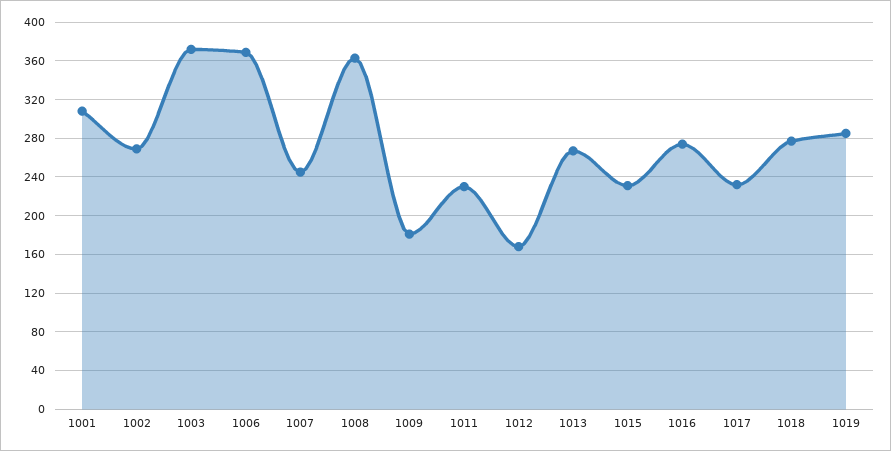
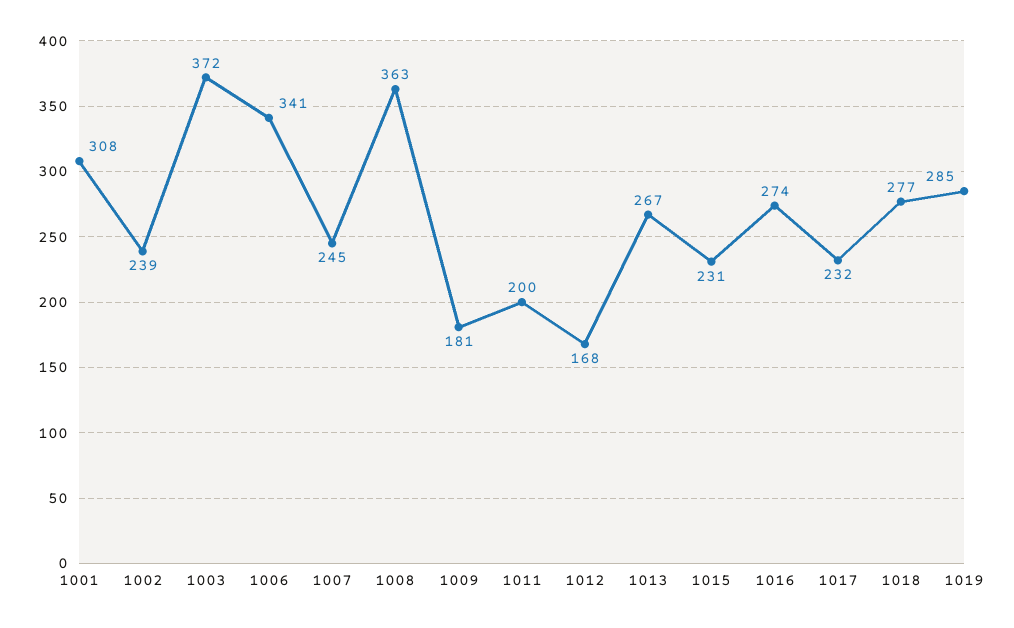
  {
    "1001": 308,
-   "1002": 270,
+   "1002": 239,
    "1003": 372,
-   "1006": 370,
+   "1006": 341,
    "1007": 245,
    "1008": 363,
    "1009": 181,
-   "1011": 230,
+   "1011": 200,
    "1012": 168,
    "1013": 267,
    "1015": 231,
    "1016": 274,
    "1017": 232,
    "1018": 277,
    "1019": 285
  }

